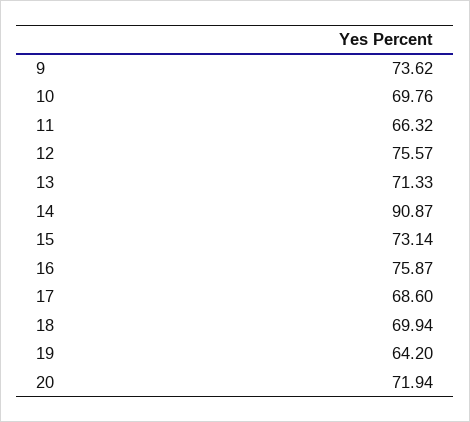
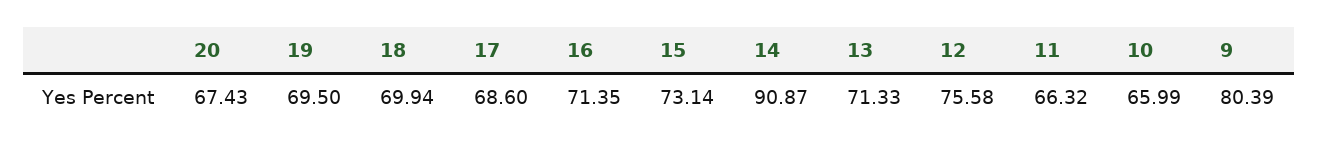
  {
-   "9": 73.62,
+   "9": 80.39,
-   "10": 69.76,
+   "10": 65.99,
    "11": 66.32,
-   "12": 75.57,
+   "12": 75.58,
    "13": 71.33,
    "14": 90.87,
    "15": 73.14,
-   "16": 75.87,
+   "16": 71.35,
    "17": 68.6,
    "18": 69.94,
-   "19": 64.2,
+   "19": 69.5,
-   "20": 71.94
+   "20": 67.43
  }

